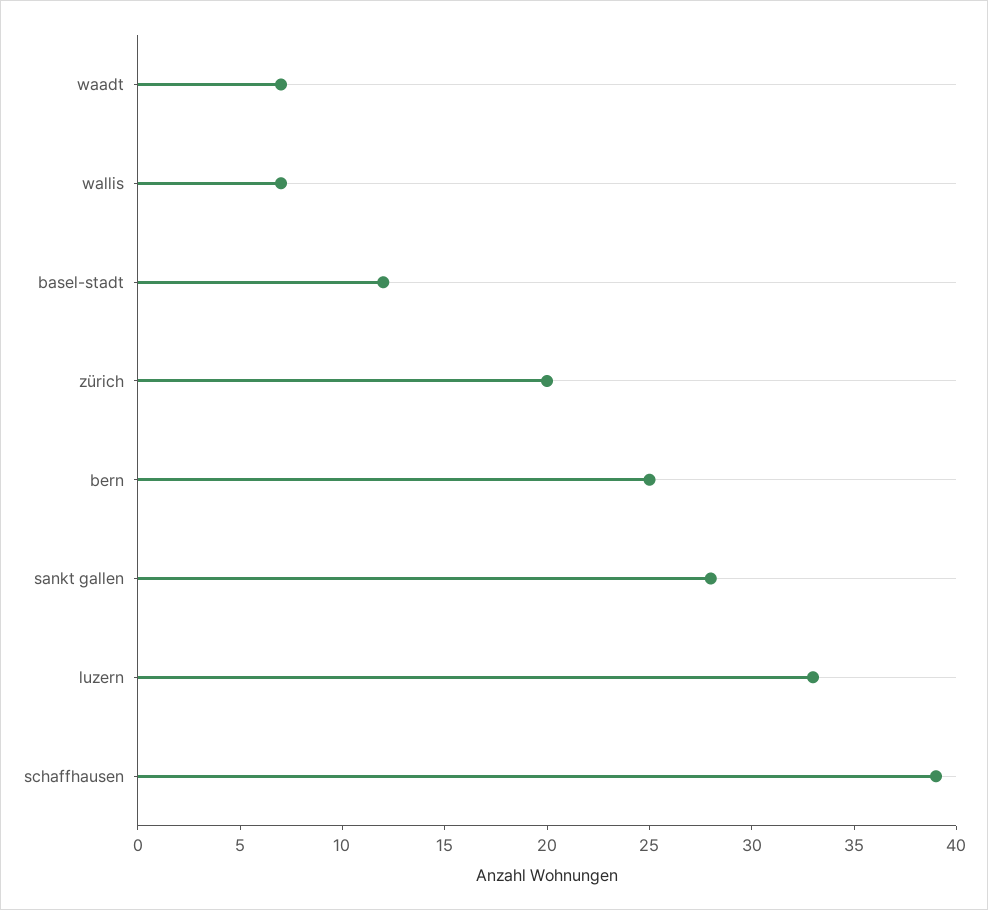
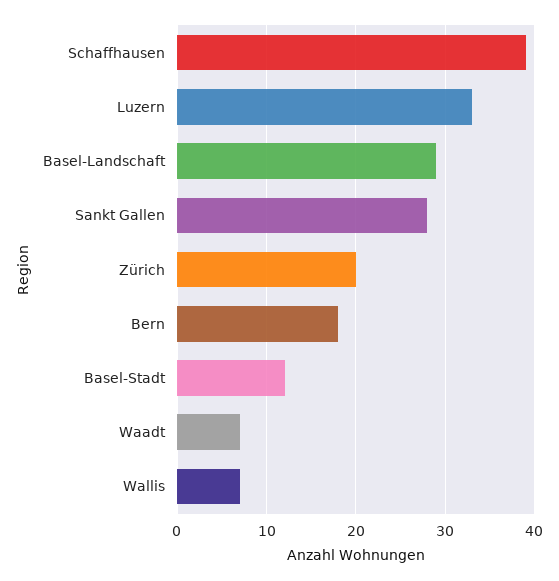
  {
    "waadt": 7,
    "wallis": 7,
    "basel-stadt": 12,
    "zürich": 20,
-   "bern": 25,
+   "bern": 18,
    "sankt gallen": 28,
    "luzern": 33,
-   "schaffhausen": 39
+   "schaffhausen": 39,
+   "Basel-Landschaft": 29
  }

